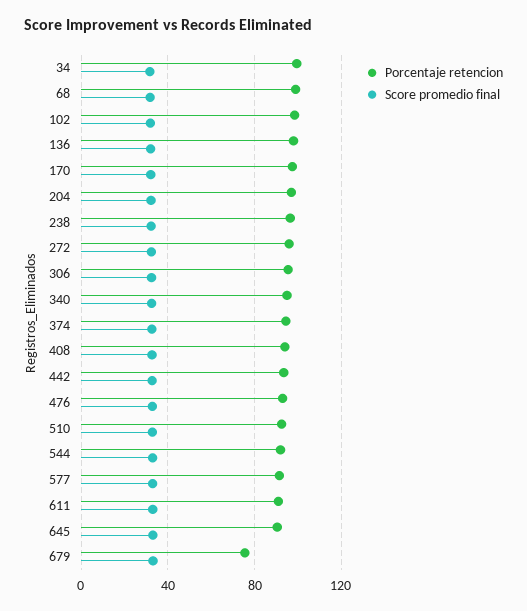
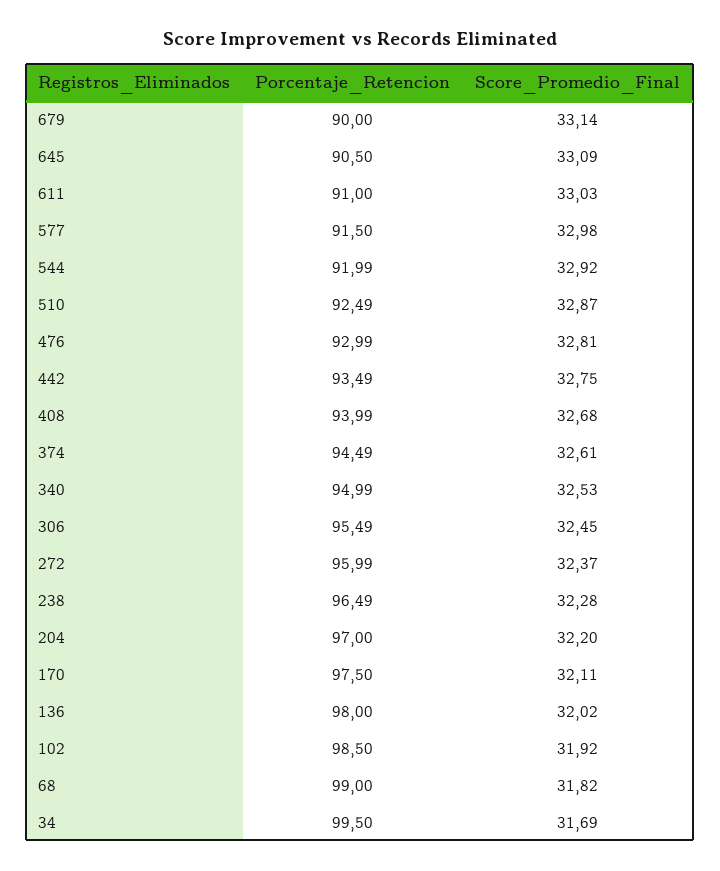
  {
    "Porcentaje retencion": {
      "34": 99.5,
      "68": 99,
      "102": 98.5,
      "136": 98,
      "170": 97.5,
      "204": 97,
      "238": 96.49,
      "272": 95.99,
      "306": 95.49,
      "340": 94.99,
      "374": 94.49,
      "408": 93.99,
      "442": 93.49,
      "476": 92.99,
      "510": 92.49,
      "544": 91.99,
      "577": 91.5,
      "611": 91,
      "645": 90.5,
-     "679": 75
+     "679": 90
    },
    "Score promedio final": {
      "34": 31.69,
      "68": 31.82,
      "102": 31.92,
      "136": 32.02,
      "170": 32.11,
      "204": 32.2,
      "238": 32.28,
      "272": 32.37,
      "306": 32.45,
      "340": 32.53,
      "374": 32.61,
      "408": 32.68,
      "442": 32.75,
      "476": 32.81,
      "510": 32.87,
      "544": 32.92,
      "577": 32.98,
      "611": 33.03,
      "645": 33.09,
      "679": 33.14
    }
  }

